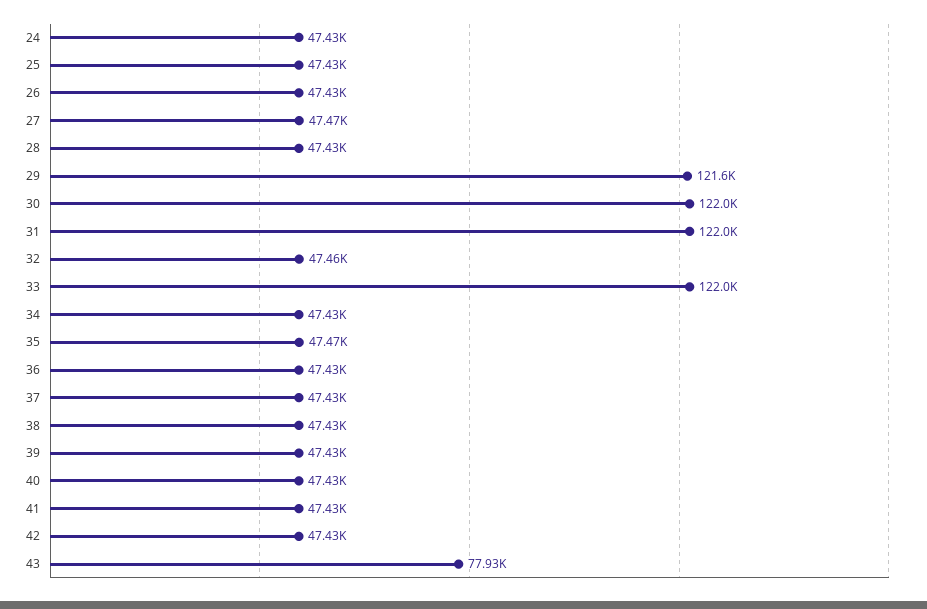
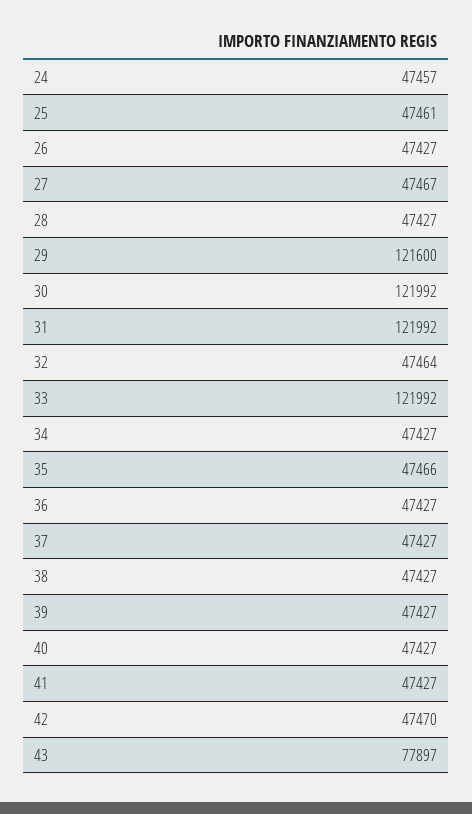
  {
-   "24": 47430,
+   "24": 47457,
-   "25": 47430,
+   "25": 47461,
    "26": 47427,
    "27": 47467,
    "28": 47427,
    "29": 121600,
    "30": 121992,
    "31": 121992,
    "32": 47464,
    "33": 121992,
    "34": 47427,
    "35": 47466,
    "36": 47427,
    "37": 47427,
    "38": 47427,
    "39": 47427,
    "40": 47427,
    "41": 47427,
-   "42": 47430,
+   "42": 47470,
-   "43": 77930
+   "43": 77897
  }

